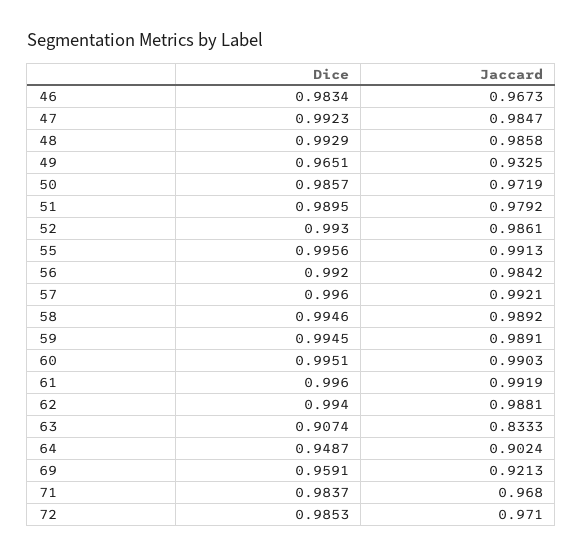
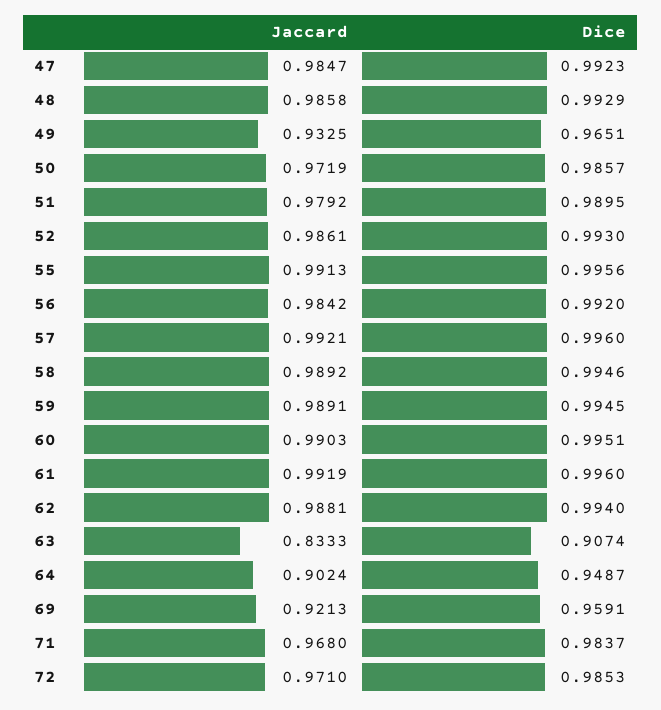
  {
    "Dice": {
-     "46": 0.9834,
      "47": 0.9923,
      "48": 0.9929,
      "49": 0.9651,
      "50": 0.9857,
      "51": 0.9895,
      "52": 0.993,
      "55": 0.9956,
      "56": 0.992,
      "57": 0.996,
      "58": 0.9946,
      "59": 0.9945,
      "60": 0.9951,
      "61": 0.996,
      "62": 0.994,
      "63": 0.9074,
      "64": 0.9487,
      "69": 0.9591,
      "71": 0.9837,
      "72": 0.9853
    },
    "Jaccard": {
-     "46": 0.9673,
      "47": 0.9847,
      "48": 0.9858,
      "49": 0.9325,
      "50": 0.9719,
      "51": 0.9792,
      "52": 0.9861,
      "55": 0.9913,
      "56": 0.9842,
      "57": 0.9921,
      "58": 0.9892,
      "59": 0.9891,
      "60": 0.9903,
      "61": 0.9919,
      "62": 0.9881,
      "63": 0.8333,
      "64": 0.9024,
      "69": 0.9213,
      "71": 0.968,
      "72": 0.971
    }
  }

